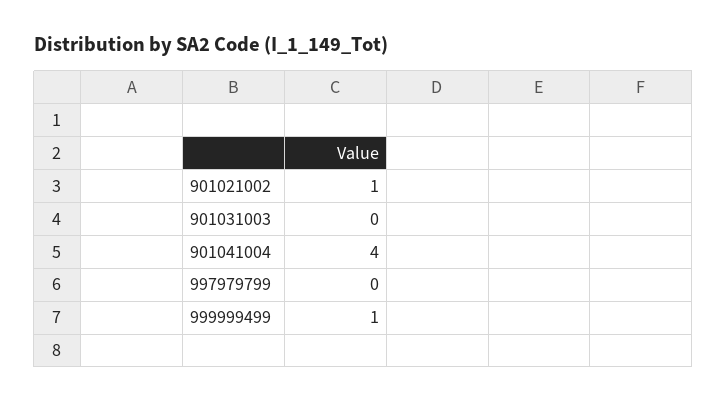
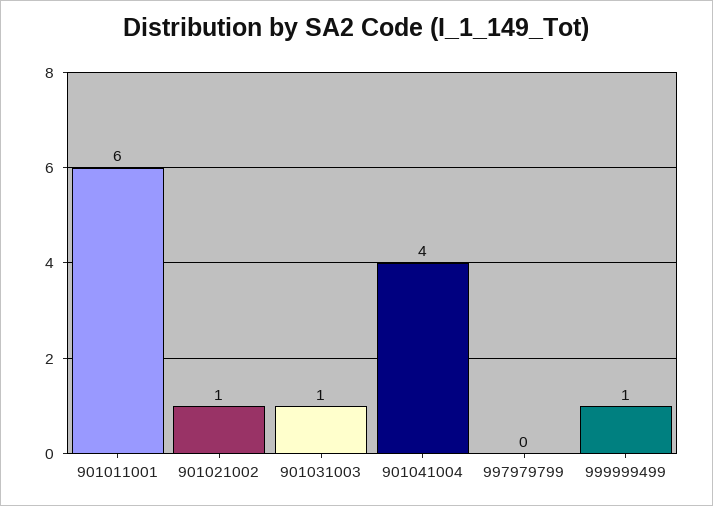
  {
    "901021002": 1,
-   "901031003": 0,
+   "901031003": 1,
    "901041004": 4,
    "997979799": 0,
-   "999999499": 1
+   "999999499": 1,
+   "901011001": 6
  }

